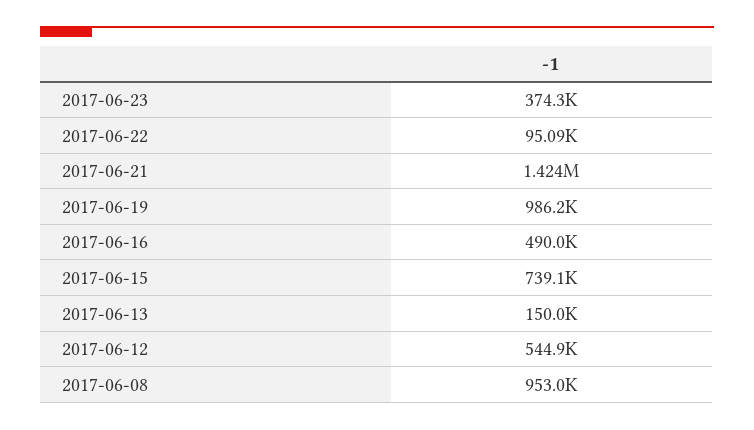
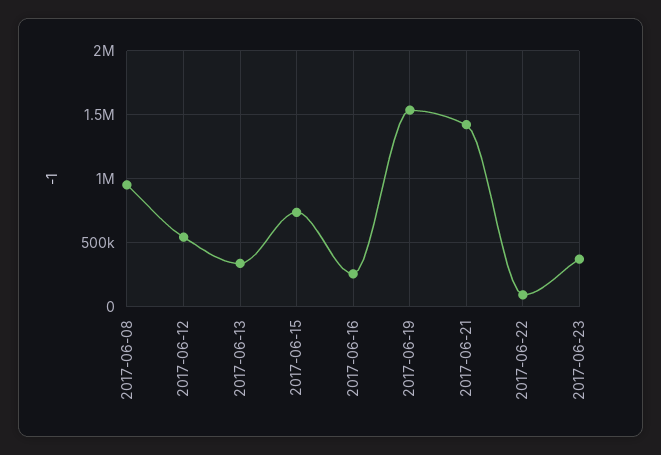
  {
    "2017-06-23": 374300,
    "2017-06-22": 95090,
    "2017-06-21": 1424000,
-   "2017-06-19": 986200,
+   "2017-06-19": 1550000,
-   "2017-06-16": 490000,
+   "2017-06-16": 250000,
    "2017-06-15": 739100,
-   "2017-06-13": 150000,
+   "2017-06-13": 350000,
    "2017-06-12": 544900,
    "2017-06-08": 953000
  }

